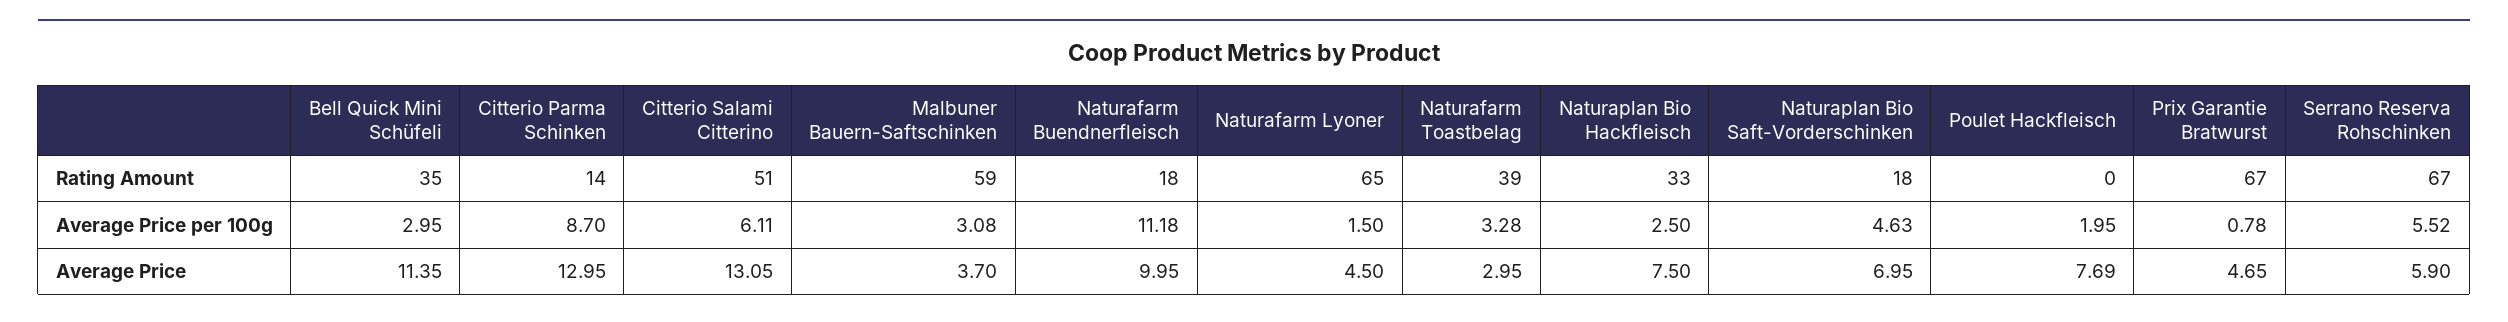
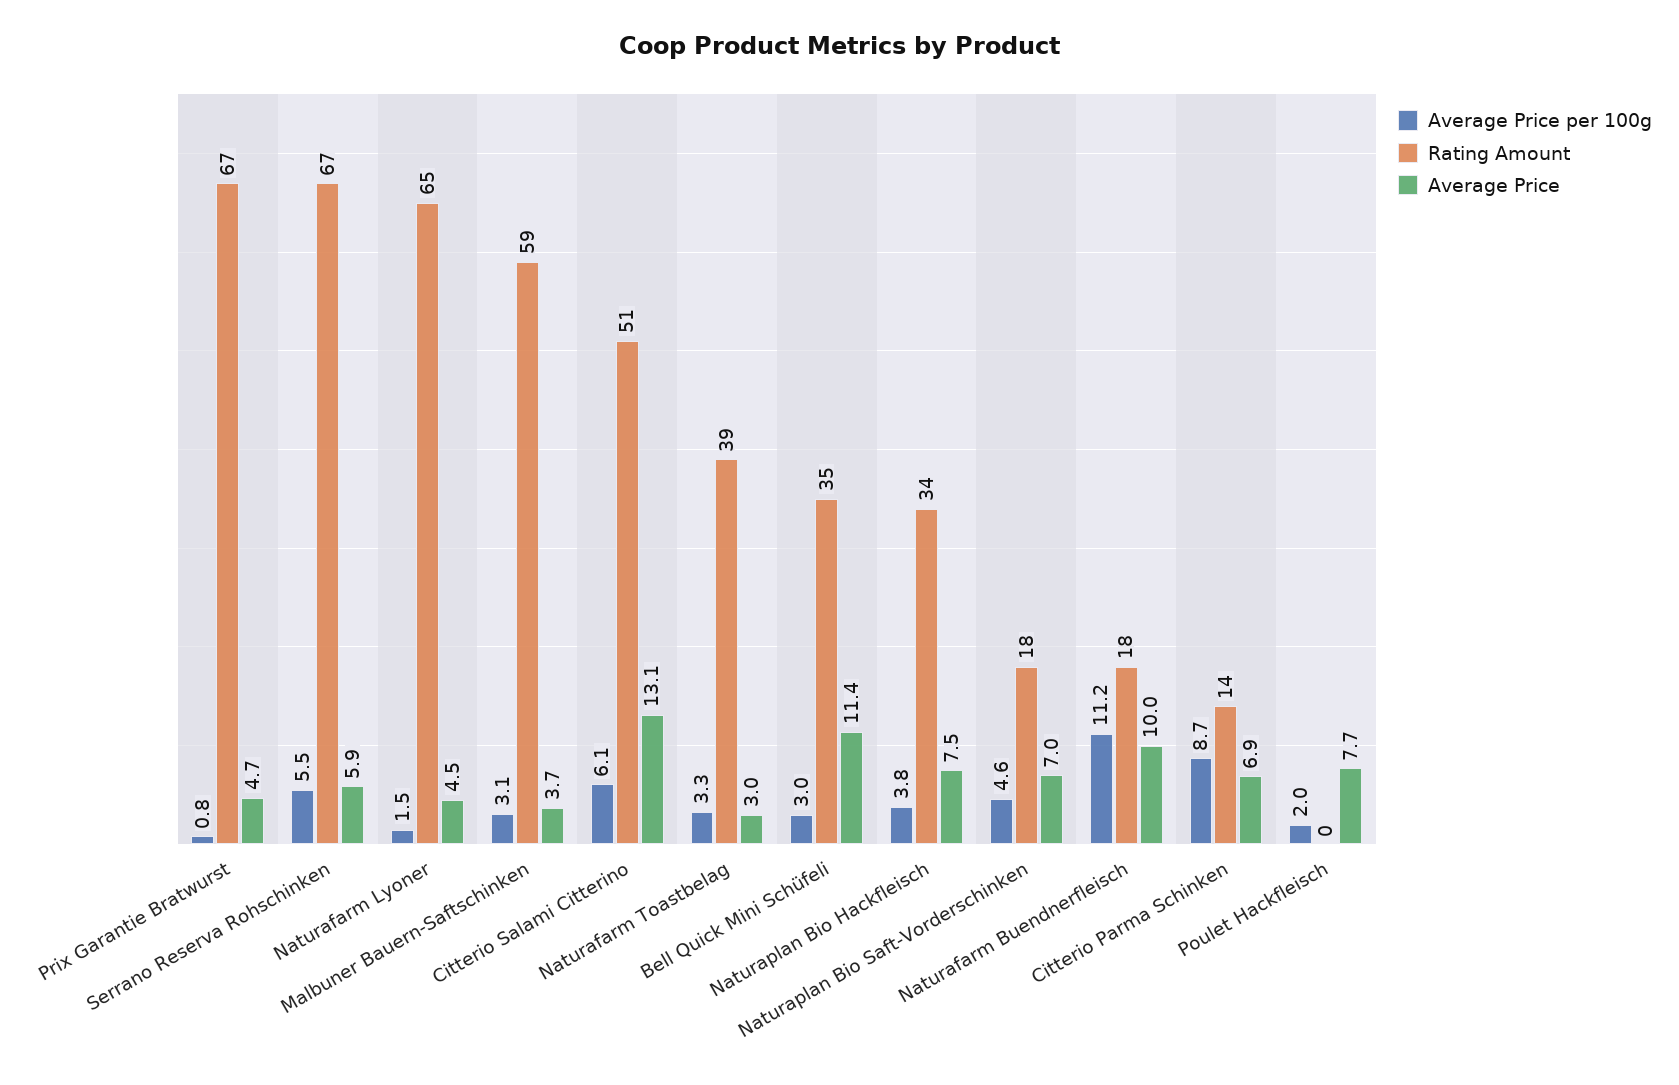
  {
    "Rating Amount": {
      "Bell Quick Mini Schüfeli": 35,
      "Citterio Parma Schinken": 14,
      "Citterio Salami Citterino": 51,
      "Malbuner Bauern-Saftschinken": 59,
      "Naturafarm Buendnerfleisch": 18,
      "Naturafarm Lyoner": 65,
      "Naturafarm Toastbelag": 39,
-     "Naturaplan Bio Hackfleisch": 33,
+     "Naturaplan Bio Hackfleisch": 34,
      "Naturaplan Bio Saft-Vorderschinken": 18,
      "Poulet Hackfleisch": 0,
      "Prix Garantie Bratwurst": 67,
      "Serrano Reserva Rohschinken": 67
    },
    "Average Price per 100g": {
      "Bell Quick Mini Schüfeli": 2.95,
      "Citterio Parma Schinken": 8.7,
      "Citterio Salami Citterino": 6.11,
      "Malbuner Bauern-Saftschinken": 3.08,
      "Naturafarm Buendnerfleisch": 11.18,
      "Naturafarm Lyoner": 1.5,
      "Naturafarm Toastbelag": 3.28,
-     "Naturaplan Bio Hackfleisch": 2.5,
+     "Naturaplan Bio Hackfleisch": 3.8,
      "Naturaplan Bio Saft-Vorderschinken": 4.63,
      "Poulet Hackfleisch": 1.95,
      "Prix Garantie Bratwurst": 0.78,
      "Serrano Reserva Rohschinken": 5.52
    },
    "Average Price": {
      "Bell Quick Mini Schüfeli": 11.35,
-     "Citterio Parma Schinken": 12.95,
+     "Citterio Parma Schinken": 6.9,
      "Citterio Salami Citterino": 13.05,
      "Malbuner Bauern-Saftschinken": 3.7,
      "Naturafarm Buendnerfleisch": 9.95,
      "Naturafarm Lyoner": 4.5,
      "Naturafarm Toastbelag": 2.95,
      "Naturaplan Bio Hackfleisch": 7.5,
      "Naturaplan Bio Saft-Vorderschinken": 6.95,
      "Poulet Hackfleisch": 7.69,
      "Prix Garantie Bratwurst": 4.65,
      "Serrano Reserva Rohschinken": 5.9
    }
  }

